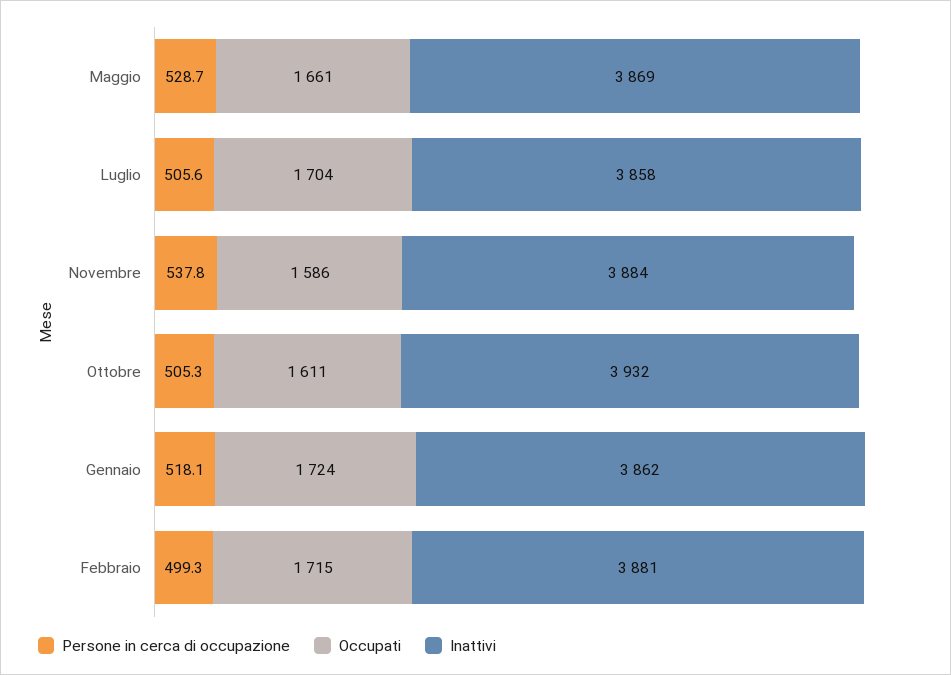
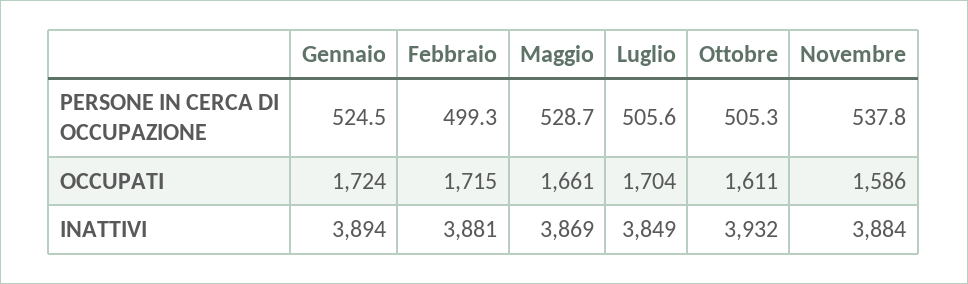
  {
    "Persone in cerca di occupazione": {
      "Maggio": 528.7,
      "Luglio": 505.6,
      "Novembre": 537.8,
      "Ottobre": 505.3,
-     "Gennaio": 518.1,
+     "Gennaio": 524.5,
      "Febbraio": 499.3
    },
    "Occupati": {
      "Maggio": 1661,
      "Luglio": 1704,
      "Novembre": 1586,
      "Ottobre": 1611,
      "Gennaio": 1724,
      "Febbraio": 1715
    },
    "Inattivi": {
      "Maggio": 3869,
-     "Luglio": 3858,
+     "Luglio": 3849,
      "Novembre": 3884,
      "Ottobre": 3932,
-     "Gennaio": 3862,
+     "Gennaio": 3894,
      "Febbraio": 3881
    }
  }

